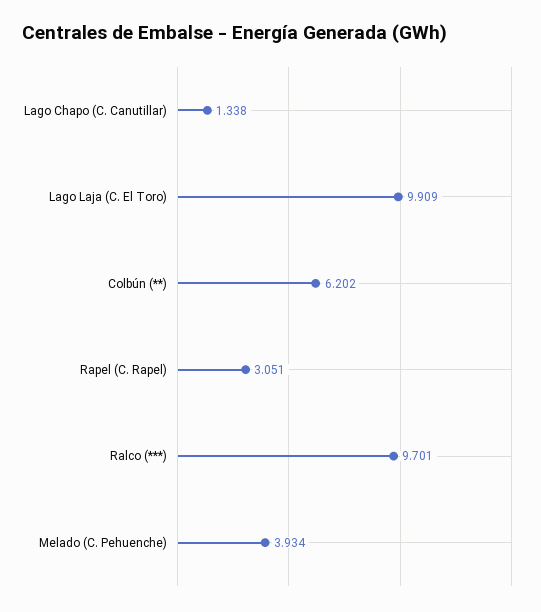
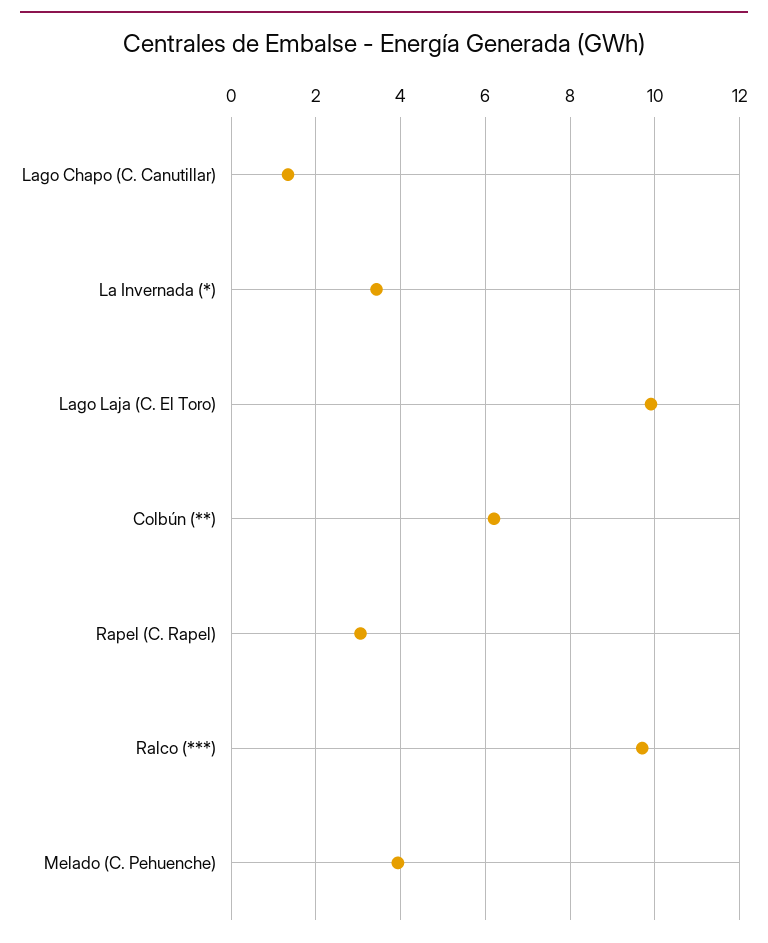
  {
    "Lago Chapo (C. Canutillar)": 1.338,
    "Lago Laja (C. El Toro)": 9.909,
    "Colbún (**)": 6.202,
    "Rapel (C. Rapel)": 3.051,
    "Ralco (***)": 9.701,
-   "Melado (C. Pehuenche)": 3.934
+   "Melado (C. Pehuenche)": 3.934,
+   "La Invernada (*)": 3.4
  }

